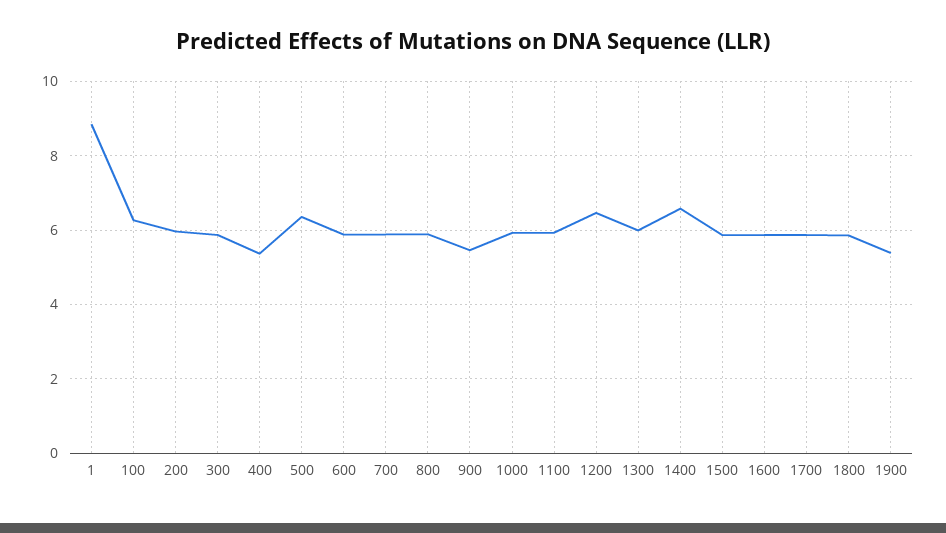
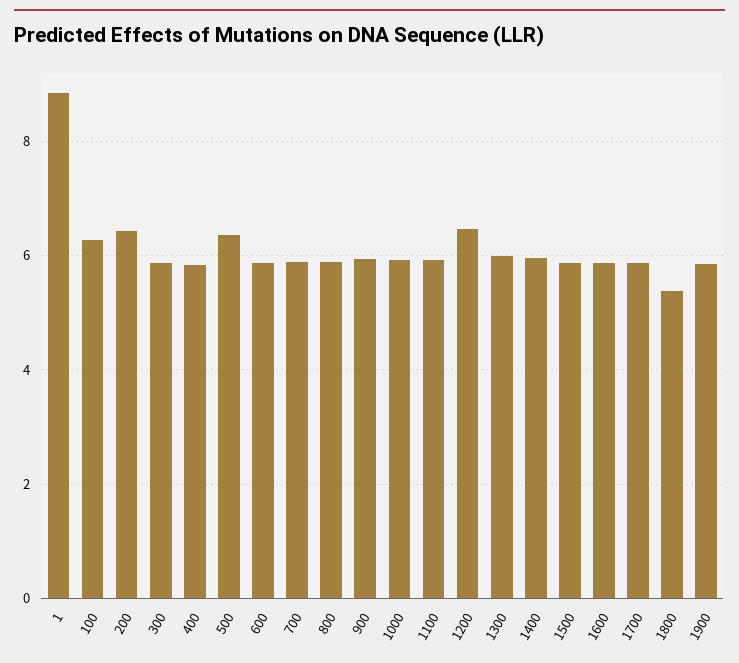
  {
    "1": 8.8,
    "100": 6.2,
-   "200": 6,
+   "200": 6.4,
    "300": 5.8,
-   "400": 5.4,
+   "400": 5.8,
    "500": 6.4,
    "600": 5.8,
    "700": 5.8,
    "800": 5.8,
-   "900": 5.4,
+   "900": 6,
    "1000": 6,
    "1100": 6,
    "1200": 6.4,
    "1300": 6,
-   "1400": 6.6,
+   "1400": 6,
    "1500": 5.8,
    "1600": 5.8,
    "1700": 5.8,
-   "1800": 5.8,
+   "1800": 5.4,
-   "1900": 5.4
+   "1900": 5.8
  }

